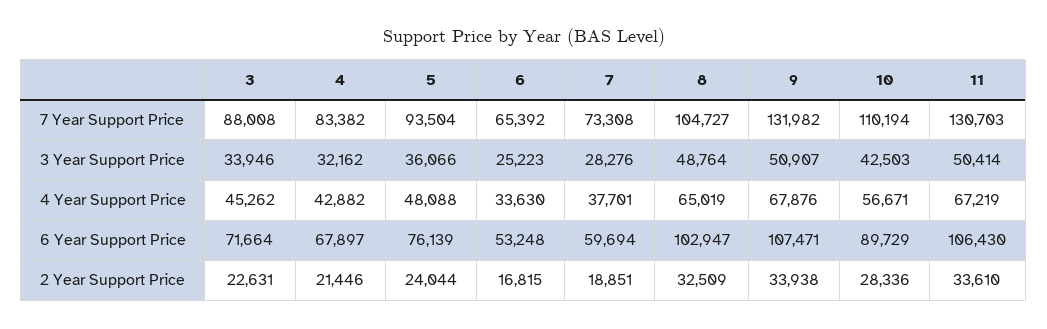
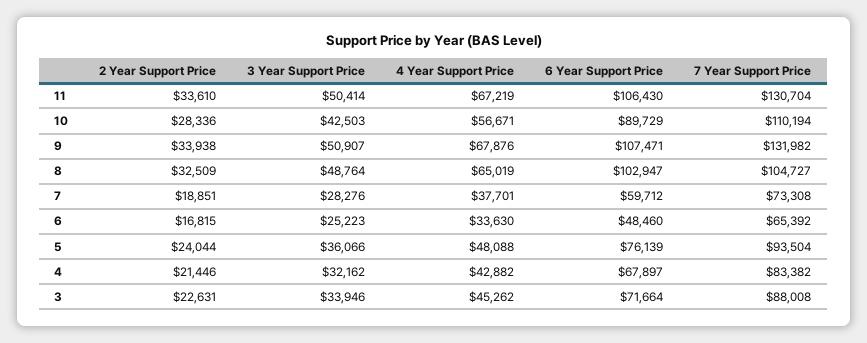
  {
    "3": {
      "7 Year Support Price": 88008,
      "3 Year Support Price": 33946,
      "4 Year Support Price": 45262,
      "6 Year Support Price": 71664,
      "2 Year Support Price": 22631
    },
    "4": {
      "7 Year Support Price": 83382,
      "3 Year Support Price": 32162,
      "4 Year Support Price": 42882,
      "6 Year Support Price": 67897,
      "2 Year Support Price": 21446
    },
    "5": {
      "7 Year Support Price": 93504,
      "3 Year Support Price": 36066,
      "4 Year Support Price": 48088,
      "6 Year Support Price": 76139,
      "2 Year Support Price": 24044
    },
    "6": {
      "7 Year Support Price": 65392,
      "3 Year Support Price": 25223,
      "4 Year Support Price": 33630,
-     "6 Year Support Price": 53248,
+     "6 Year Support Price": 48460,
      "2 Year Support Price": 16815
    },
    "7": {
      "7 Year Support Price": 73308,
      "3 Year Support Price": 28276,
      "4 Year Support Price": 37701,
-     "6 Year Support Price": 59694,
+     "6 Year Support Price": 59712,
      "2 Year Support Price": 18851
    },
    "8": {
      "7 Year Support Price": 104727,
      "3 Year Support Price": 48764,
      "4 Year Support Price": 65019,
      "6 Year Support Price": 102947,
      "2 Year Support Price": 32509
    },
    "9": {
      "7 Year Support Price": 131982,
      "3 Year Support Price": 50907,
      "4 Year Support Price": 67876,
      "6 Year Support Price": 107471,
      "2 Year Support Price": 33938
    },
    "10": {
      "7 Year Support Price": 110194,
      "3 Year Support Price": 42503,
      "4 Year Support Price": 56671,
      "6 Year Support Price": 89729,
      "2 Year Support Price": 28336
    },
    "11": {
-     "7 Year Support Price": 130703,
+     "7 Year Support Price": 130704,
      "3 Year Support Price": 50414,
      "4 Year Support Price": 67219,
      "6 Year Support Price": 106430,
      "2 Year Support Price": 33610
    }
  }

